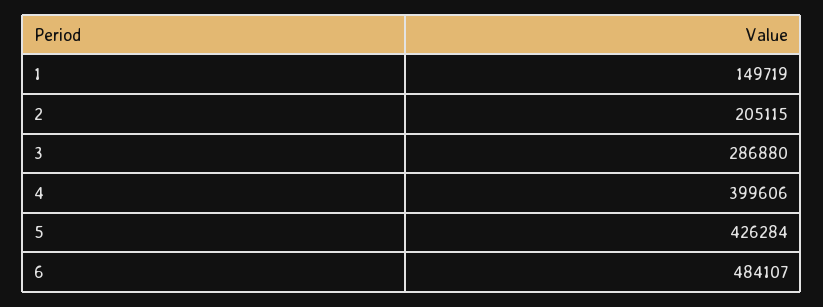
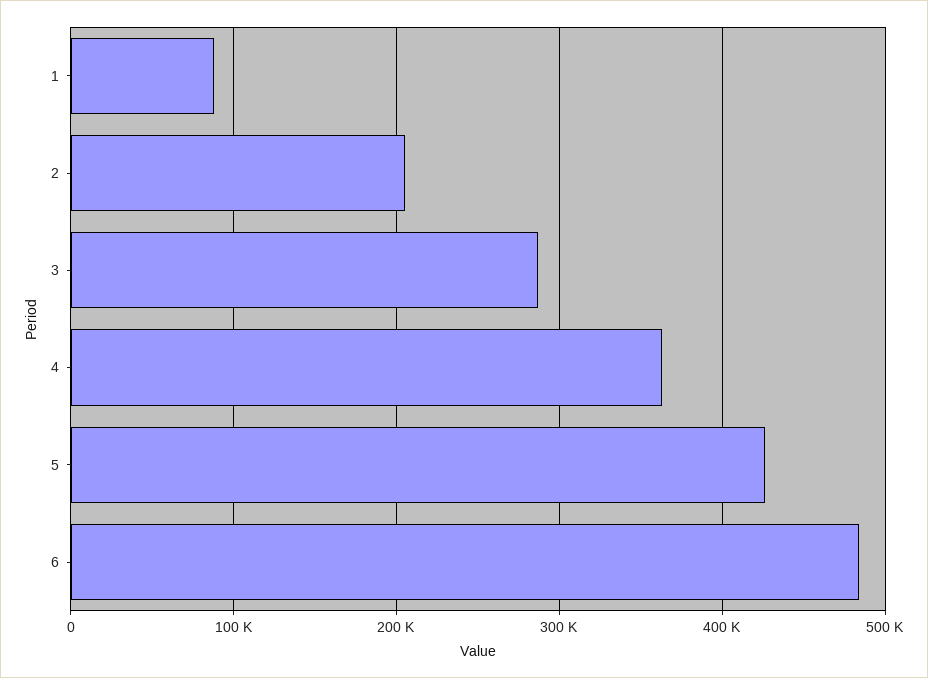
  {
-   "1": 149719,
+   "1": 90000,
    "2": 205115,
    "3": 286880,
-   "4": 399606,
+   "4": 360000,
    "5": 426284,
    "6": 484107
  }

